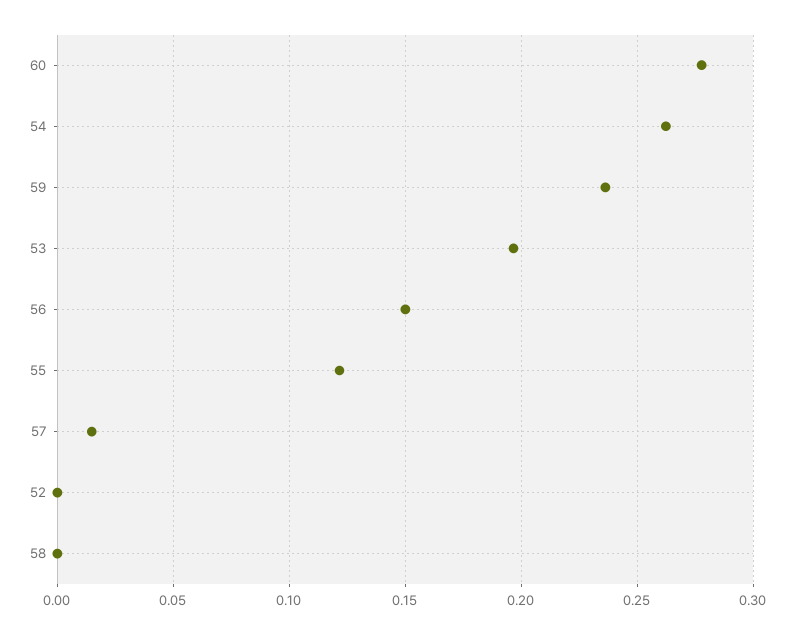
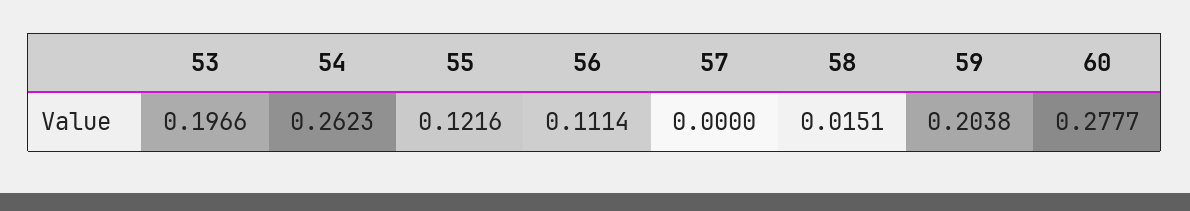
  {
    "60": 0.2777,
    "54": 0.2623,
-   "59": 0.235,
+   "59": 0.2038,
    "53": 0.1966,
-   "56": 0.15,
+   "56": 0.1114,
    "55": 0.1216,
-   "57": 0.015,
+   "57": 0,
-   "52": 0,
-   "58": 0
+   "58": 0.0151
  }

